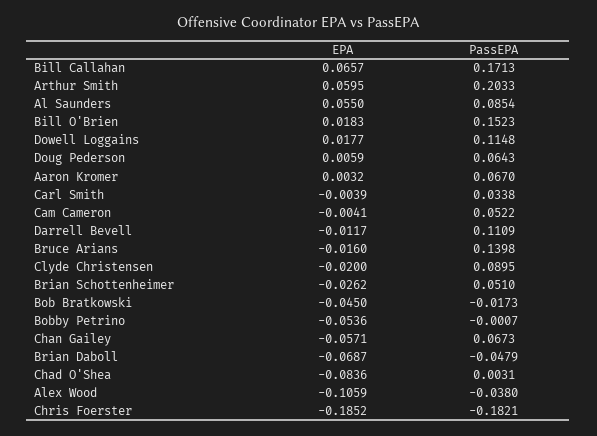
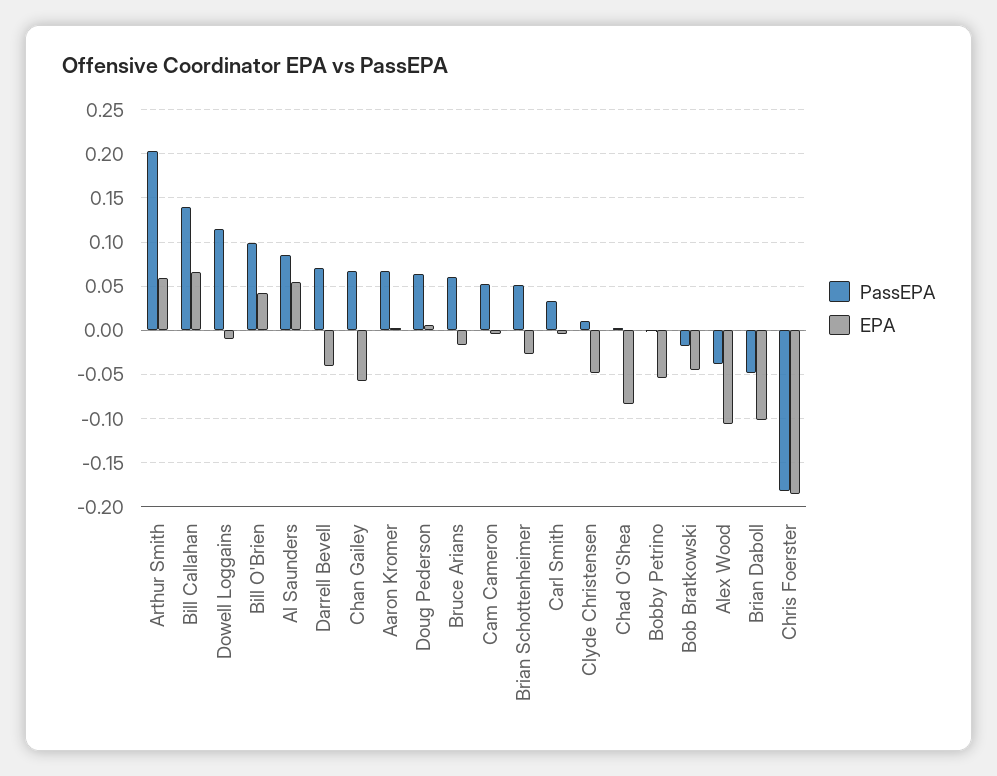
  {
    "EPA": {
      "Bill Callahan": 0.0657,
      "Arthur Smith": 0.0595,
      "Al Saunders": 0.055,
-     "Bill O'Brien": 0.0183,
+     "Bill O'Brien": 0.04,
-     "Dowell Loggains": 0.0177,
+     "Dowell Loggains": -0.01,
      "Doug Pederson": 0.0059,
      "Aaron Kromer": 0.0032,
      "Carl Smith": -0.0039,
      "Cam Cameron": -0.0041,
-     "Darrell Bevell": -0.0117,
+     "Darrell Bevell": -0.04,
      "Bruce Arians": -0.016,
-     "Clyde Christensen": -0.02,
+     "Clyde Christensen": -0.05,
      "Brian Schottenheimer": -0.0262,
      "Bob Bratkowski": -0.045,
      "Bobby Petrino": -0.0536,
      "Chan Gailey": -0.0571,
-     "Brian Daboll": -0.0687,
+     "Brian Daboll": -0.1,
      "Chad O'Shea": -0.0836,
      "Alex Wood": -0.1059,
      "Chris Foerster": -0.1852
    },
    "PassEPA": {
-     "Bill Callahan": 0.1713,
+     "Bill Callahan": 0.14,
      "Arthur Smith": 0.2033,
      "Al Saunders": 0.0854,
-     "Bill O'Brien": 0.1523,
+     "Bill O'Brien": 0.1,
      "Dowell Loggains": 0.1148,
      "Doug Pederson": 0.0643,
      "Aaron Kromer": 0.067,
      "Carl Smith": 0.0338,
      "Cam Cameron": 0.0522,
-     "Darrell Bevell": 0.1109,
+     "Darrell Bevell": 0.07,
-     "Bruce Arians": 0.1398,
+     "Bruce Arians": 0.06,
-     "Clyde Christensen": 0.0895,
+     "Clyde Christensen": 0.01,
      "Brian Schottenheimer": 0.051,
      "Bob Bratkowski": -0.0173,
      "Bobby Petrino": -0.0007,
      "Chan Gailey": 0.0673,
      "Brian Daboll": -0.0479,
      "Chad O'Shea": 0.0031,
      "Alex Wood": -0.038,
      "Chris Foerster": -0.1821
    }
  }

